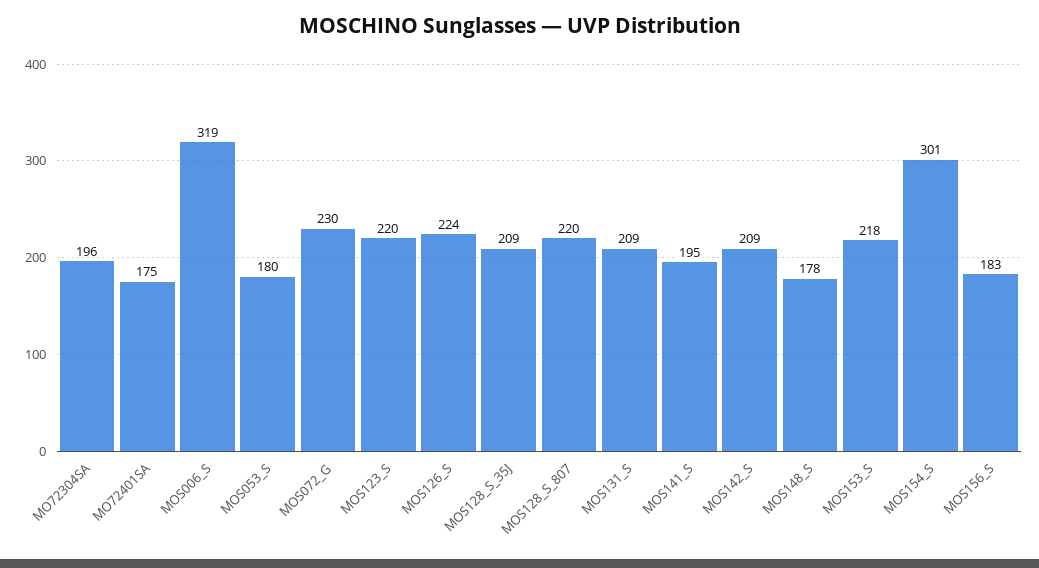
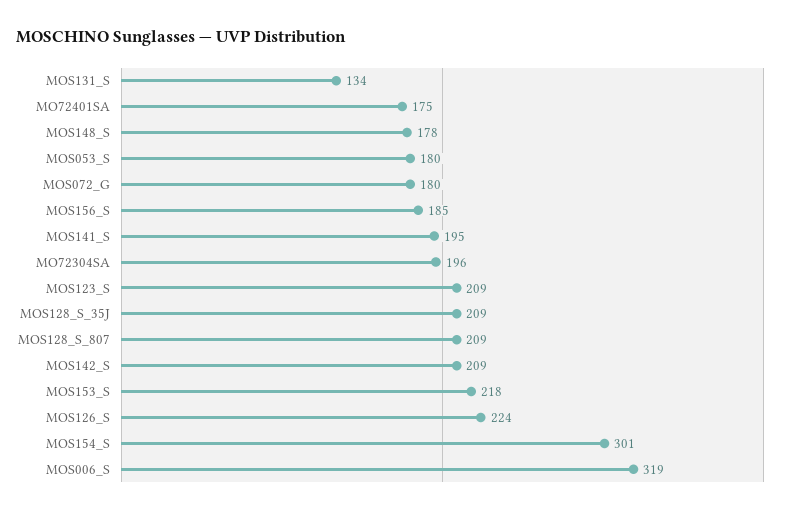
  {
    "MO72304SA": 196,
    "MO72401SA": 175,
    "MOS006_S": 319,
    "MOS053_S": 180,
-   "MOS072_G": 230,
+   "MOS072_G": 180,
-   "MOS123_S": 220,
+   "MOS123_S": 209,
    "MOS126_S": 224,
    "MOS128_S_35J": 209,
-   "MOS128_S_807": 220,
+   "MOS128_S_807": 209,
-   "MOS131_S": 209,
+   "MOS131_S": 134,
    "MOS141_S": 195,
    "MOS142_S": 209,
    "MOS148_S": 178,
    "MOS153_S": 218,
    "MOS154_S": 301,
-   "MOS156_S": 183
+   "MOS156_S": 185
  }

